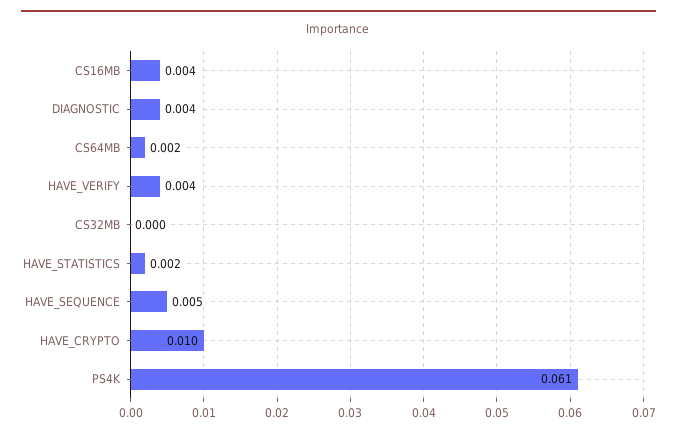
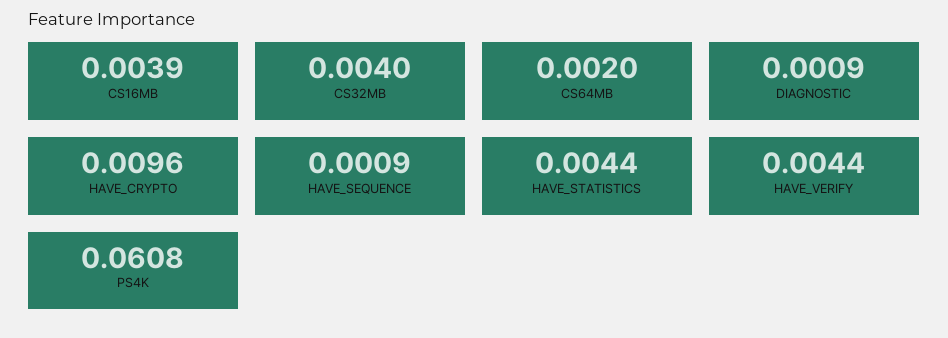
  {
    "CS16MB": 0.0039,
-   "DIAGNOSTIC": 0.004,
+   "DIAGNOSTIC": 0.0009,
    "CS64MB": 0.002,
    "HAVE_VERIFY": 0.0044,
-   "CS32MB": 0,
+   "CS32MB": 0.004,
-   "HAVE_STATISTICS": 0.002,
+   "HAVE_STATISTICS": 0.0044,
-   "HAVE_SEQUENCE": 0.005,
+   "HAVE_SEQUENCE": 0.0009,
    "HAVE_CRYPTO": 0.0096,
    "PS4K": 0.0608
  }

